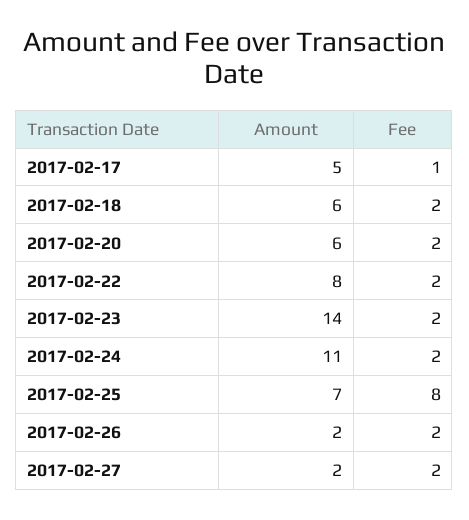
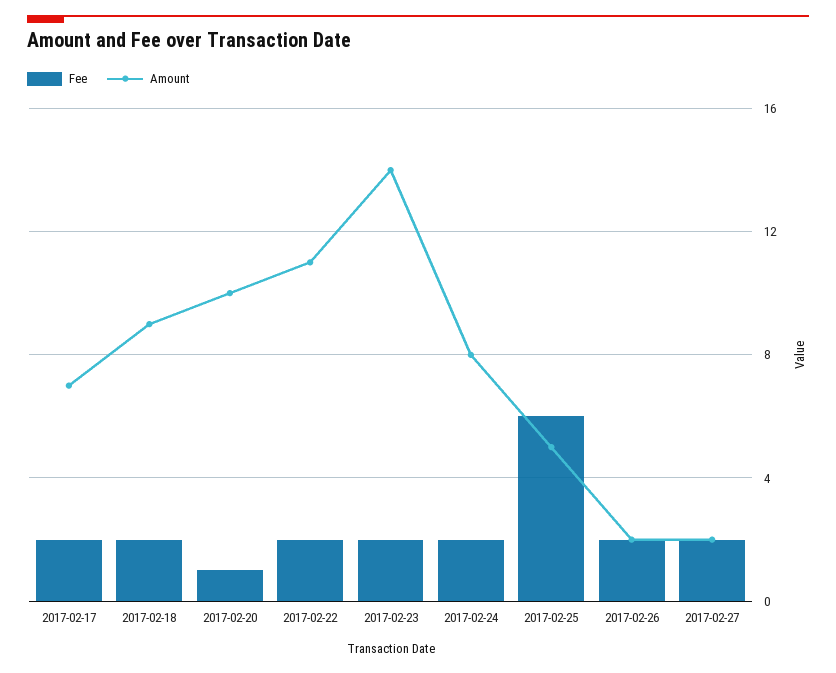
  {
    "Amount": {
-     "2017-02-17": 5,
+     "2017-02-17": 7,
-     "2017-02-18": 6,
+     "2017-02-18": 9,
-     "2017-02-20": 6,
+     "2017-02-20": 10,
-     "2017-02-22": 8,
+     "2017-02-22": 11,
      "2017-02-23": 14,
-     "2017-02-24": 11,
+     "2017-02-24": 8,
-     "2017-02-25": 7,
+     "2017-02-25": 5,
      "2017-02-26": 2,
      "2017-02-27": 2
    },
    "Fee": {
-     "2017-02-17": 1,
+     "2017-02-17": 2,
      "2017-02-18": 2,
-     "2017-02-20": 2,
+     "2017-02-20": 1,
      "2017-02-22": 2,
      "2017-02-23": 2,
      "2017-02-24": 2,
-     "2017-02-25": 8,
+     "2017-02-25": 6,
      "2017-02-26": 2,
      "2017-02-27": 2
    }
  }

